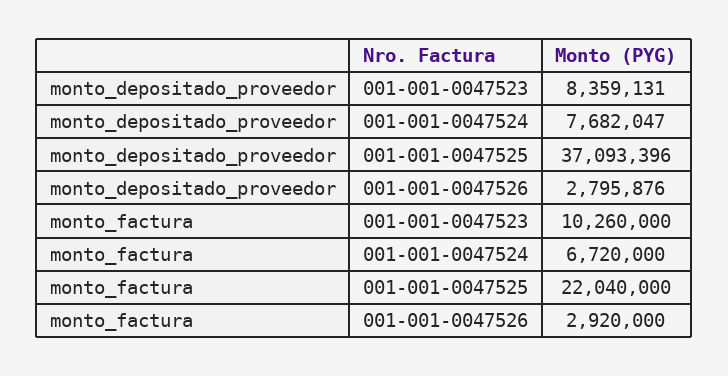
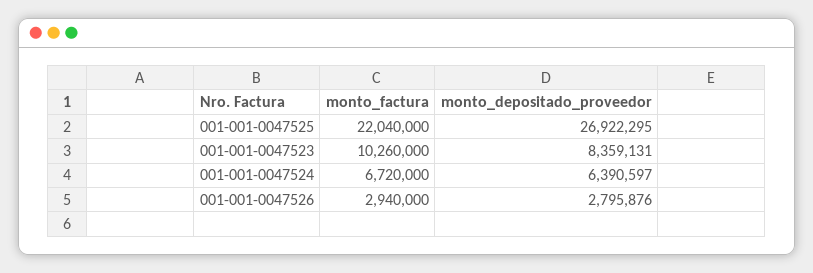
  {
    "monto_depositado_proveedor": {
      "001-001-0047523": 8359131,
-     "001-001-0047524": 7682047,
+     "001-001-0047524": 6390597,
-     "001-001-0047525": 37093396,
+     "001-001-0047525": 26922295,
      "001-001-0047526": 2795876
    },
    "monto_factura": {
      "001-001-0047523": 10260000,
      "001-001-0047524": 6720000,
      "001-001-0047525": 22040000,
-     "001-001-0047526": 2920000
+     "001-001-0047526": 2940000
    }
  }

